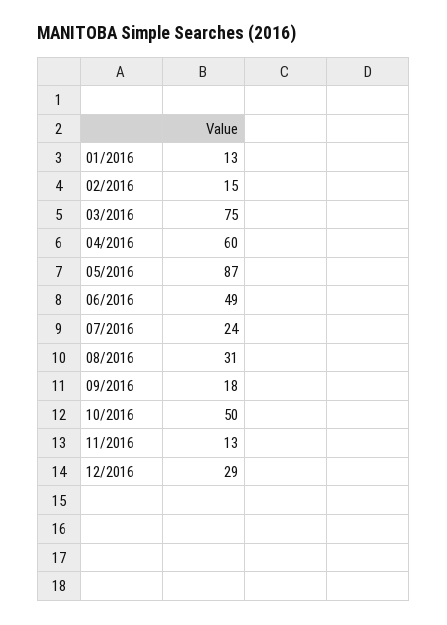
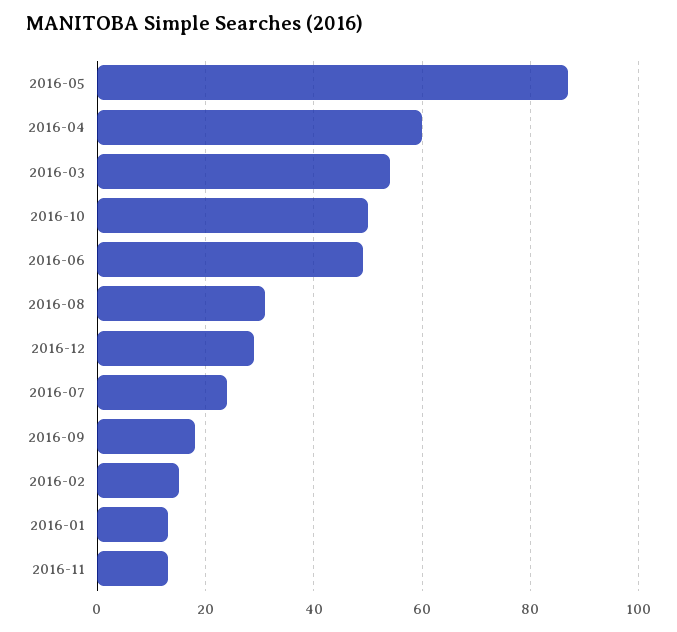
  {
    "01/2016": 13,
    "02/2016": 15,
-   "03/2016": 75,
+   "03/2016": 55,
    "04/2016": 60,
    "05/2016": 87,
    "06/2016": 49,
    "07/2016": 24,
    "08/2016": 31,
    "09/2016": 18,
    "10/2016": 50,
    "11/2016": 13,
    "12/2016": 29
  }

